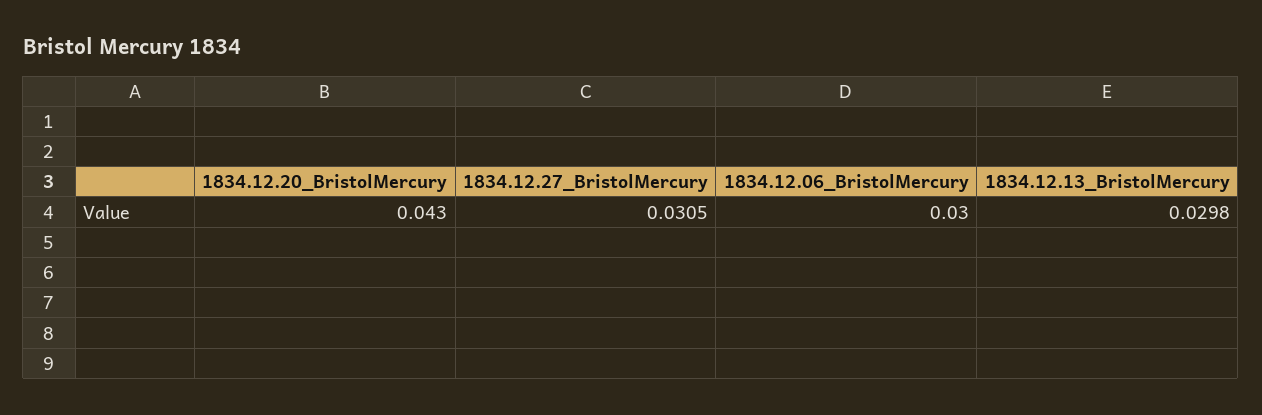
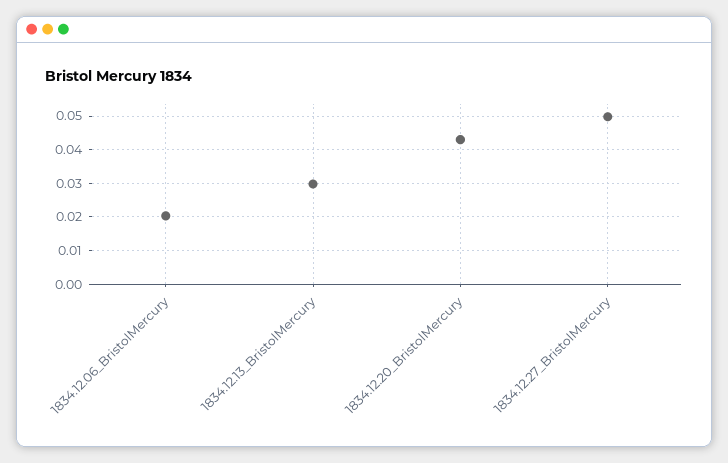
  {
    "1834.12.20_BristolMercury": 0.043,
-   "1834.12.27_BristolMercury": 0.0305,
+   "1834.12.27_BristolMercury": 0.05,
-   "1834.12.06_BristolMercury": 0.03,
+   "1834.12.06_BristolMercury": 0.02,
    "1834.12.13_BristolMercury": 0.0298
  }

